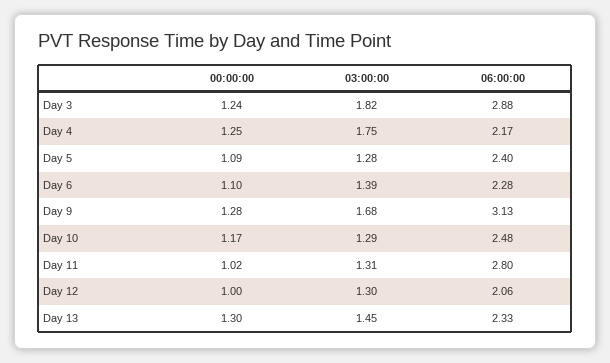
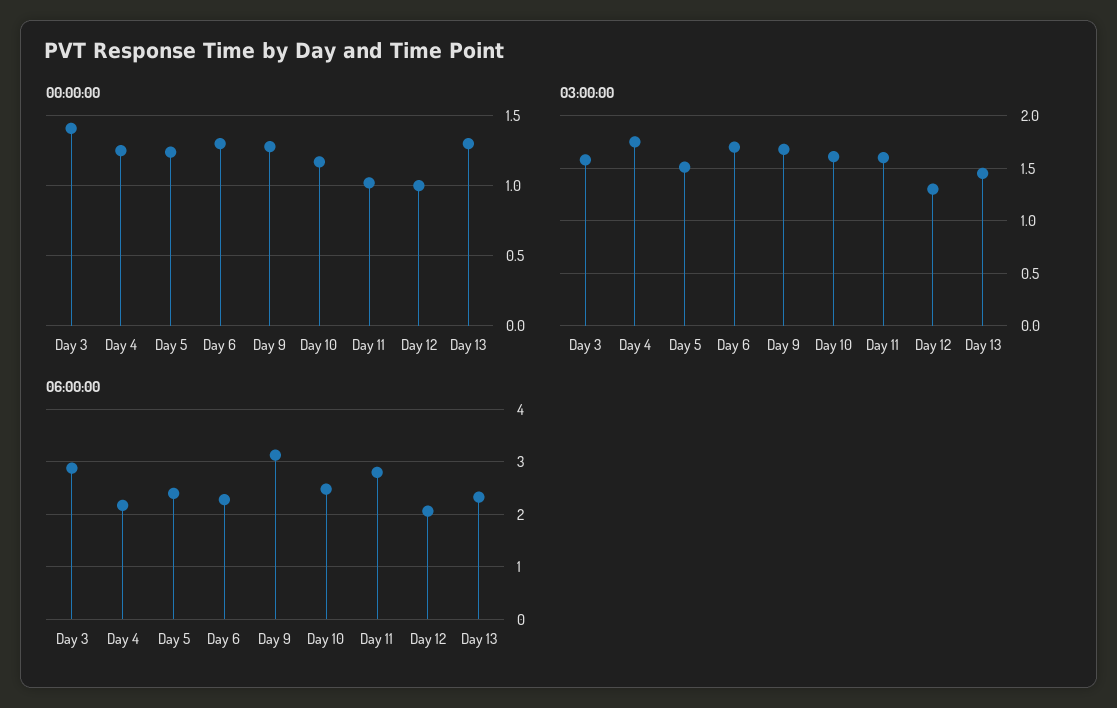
  {
    "00:00:00": {
-     "Day 3": 1.24,
+     "Day 3": 1.4,
      "Day 4": 1.25,
-     "Day 5": 1.09,
+     "Day 5": 1.25,
-     "Day 6": 1.1,
+     "Day 6": 1.3,
      "Day 9": 1.28,
      "Day 10": 1.17,
      "Day 11": 1.02,
      "Day 12": 1,
      "Day 13": 1.3
    },
    "03:00:00": {
-     "Day 3": 1.82,
+     "Day 3": 1.6,
      "Day 4": 1.75,
-     "Day 5": 1.28,
+     "Day 5": 1.5,
-     "Day 6": 1.39,
+     "Day 6": 1.7,
      "Day 9": 1.68,
-     "Day 10": 1.29,
+     "Day 10": 1.6,
-     "Day 11": 1.31,
+     "Day 11": 1.6,
      "Day 12": 1.3,
      "Day 13": 1.45
    },
    "06:00:00": {
      "Day 3": 2.88,
      "Day 4": 2.17,
      "Day 5": 2.4,
      "Day 6": 2.28,
      "Day 9": 3.13,
      "Day 10": 2.48,
      "Day 11": 2.8,
      "Day 12": 2.06,
      "Day 13": 2.33
    }
  }

